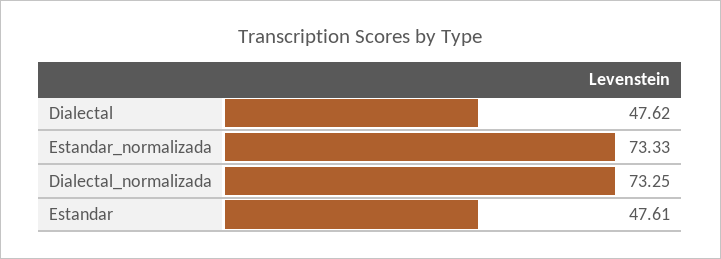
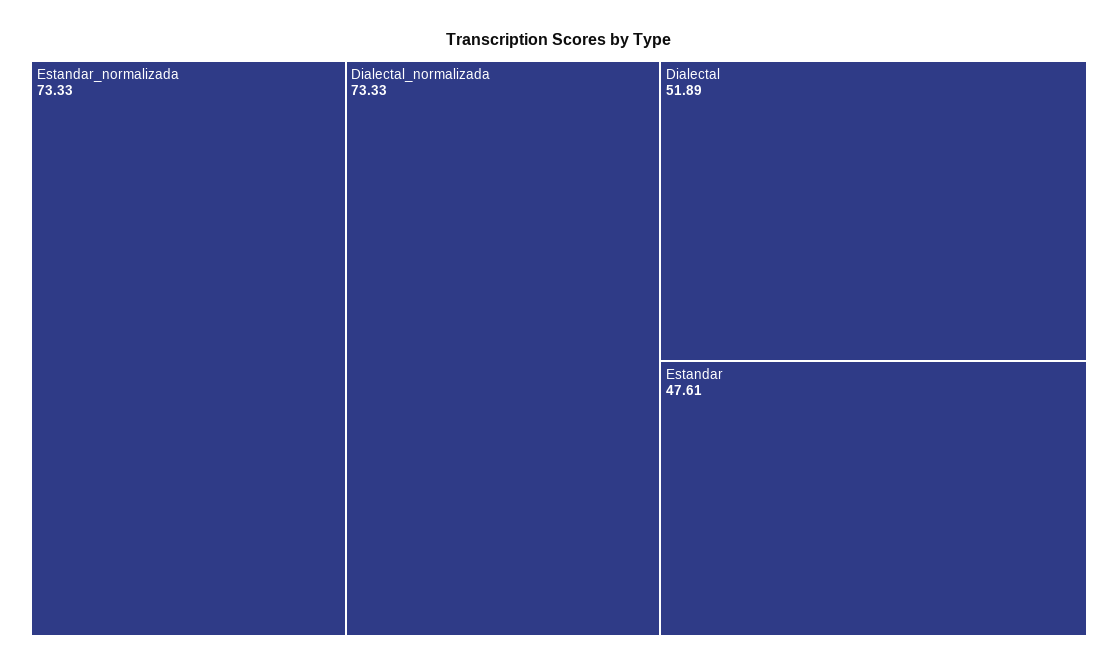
  {
-   "Dialectal": 47.62,
+   "Dialectal": 51.89,
    "Estandar_normalizada": 73.33,
-   "Dialectal_normalizada": 73.25,
+   "Dialectal_normalizada": 73.33,
    "Estandar": 47.61
  }

